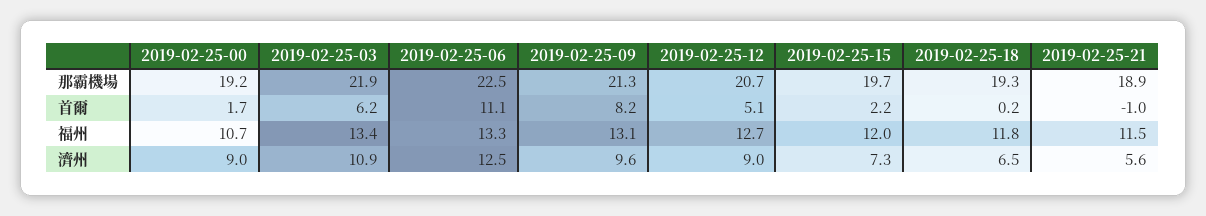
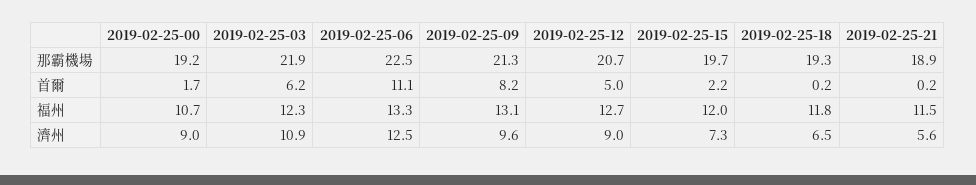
  {
    "2019-02-25-00": {
      "那霸機場": 19.2,
      "首爾": 1.7,
      "福州": 10.7,
      "濟州": 9
    },
    "2019-02-25-03": {
      "那霸機場": 21.9,
      "首爾": 6.2,
-     "福州": 13.4,
+     "福州": 12.3,
      "濟州": 10.9
    },
    "2019-02-25-06": {
      "那霸機場": 22.5,
      "首爾": 11.1,
      "福州": 13.3,
      "濟州": 12.5
    },
    "2019-02-25-09": {
      "那霸機場": 21.3,
      "首爾": 8.2,
      "福州": 13.1,
      "濟州": 9.6
    },
    "2019-02-25-12": {
      "那霸機場": 20.7,
-     "首爾": 5.1,
+     "首爾": 5,
      "福州": 12.7,
      "濟州": 9
    },
    "2019-02-25-15": {
      "那霸機場": 19.7,
      "首爾": 2.2,
      "福州": 12,
      "濟州": 7.3
    },
    "2019-02-25-18": {
      "那霸機場": 19.3,
      "首爾": 0.2,
      "福州": 11.8,
      "濟州": 6.5
    },
    "2019-02-25-21": {
      "那霸機場": 18.9,
-     "首爾": -1,
+     "首爾": 0.2,
      "福州": 11.5,
      "濟州": 5.6
    }
  }

